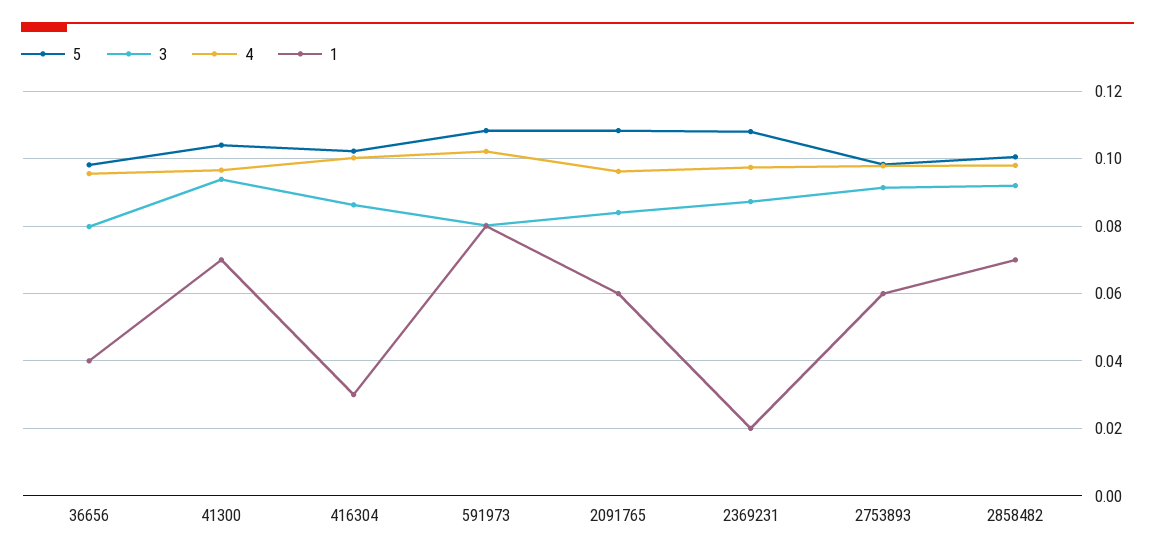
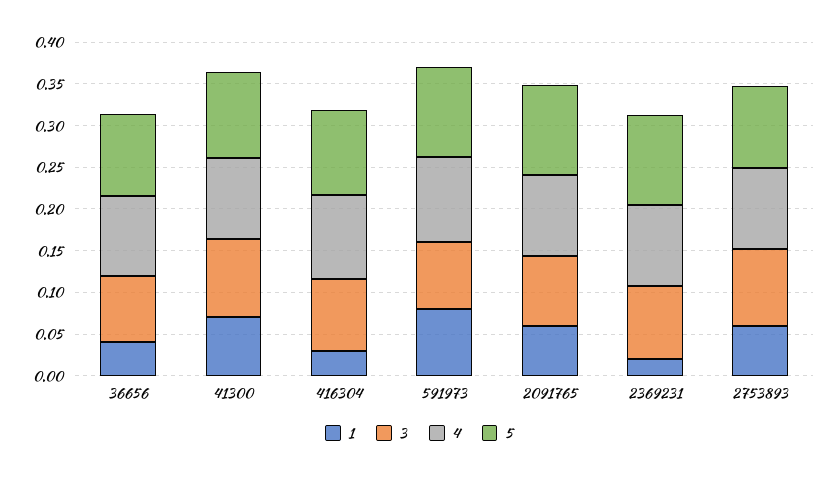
  {
    "5": {
      "36656": 0.098,
      "41300": 0.104,
      "416304": 0.102,
      "591973": 0.108,
      "2091765": 0.108,
      "2369231": 0.108,
-     "2753893": 0.098,
+     "2753893": 0.098
-     "2858482": 0.1
    },
    "3": {
      "36656": 0.08,
      "41300": 0.094,
      "416304": 0.086,
      "591973": 0.08,
      "2091765": 0.084,
      "2369231": 0.088,
-     "2753893": 0.092,
+     "2753893": 0.092
-     "2858482": 0.092
    },
    "4": {
      "36656": 0.096,
      "41300": 0.096,
      "416304": 0.1,
      "591973": 0.102,
      "2091765": 0.096,
      "2369231": 0.098,
-     "2753893": 0.098,
+     "2753893": 0.098
-     "2858482": 0.098
    },
    "1": {
      "36656": 0.04,
      "41300": 0.07,
      "416304": 0.03,
      "591973": 0.08,
      "2091765": 0.06,
      "2369231": 0.02,
-     "2753893": 0.06,
+     "2753893": 0.06
-     "2858482": 0.07
    }
  }

